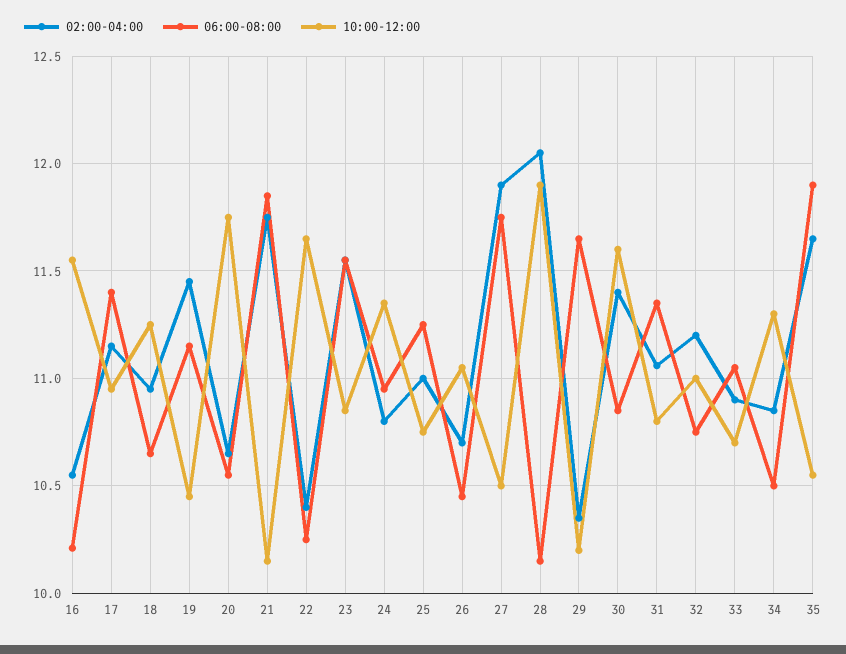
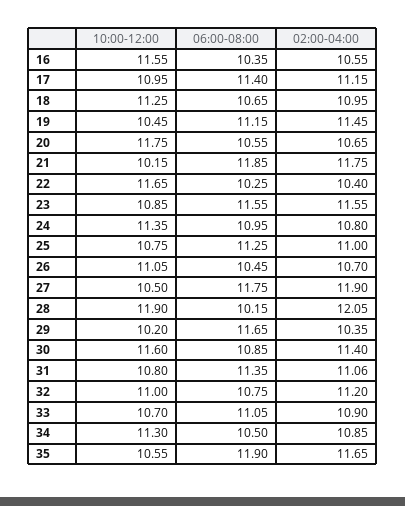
  {
    "02:00-04:00": {
      "16": 10.55,
      "17": 11.15,
      "18": 10.95,
      "19": 11.45,
      "20": 10.65,
      "21": 11.75,
      "22": 10.4,
      "23": 11.55,
      "24": 10.8,
      "25": 11,
      "26": 10.7,
      "27": 11.9,
      "28": 12.05,
      "29": 10.35,
      "30": 11.4,
      "31": 11.06,
      "32": 11.2,
      "33": 10.9,
      "34": 10.85,
      "35": 11.65
    },
    "06:00-08:00": {
-     "16": 10.2,
+     "16": 10.35,
      "17": 11.4,
      "18": 10.65,
      "19": 11.15,
      "20": 10.55,
      "21": 11.85,
      "22": 10.25,
      "23": 11.55,
      "24": 10.95,
      "25": 11.25,
      "26": 10.45,
      "27": 11.75,
      "28": 10.15,
      "29": 11.65,
      "30": 10.85,
      "31": 11.35,
      "32": 10.75,
      "33": 11.05,
      "34": 10.5,
      "35": 11.9
    },
    "10:00-12:00": {
      "16": 11.55,
      "17": 10.95,
      "18": 11.25,
      "19": 10.45,
      "20": 11.75,
      "21": 10.15,
      "22": 11.65,
      "23": 10.85,
      "24": 11.35,
      "25": 10.75,
      "26": 11.05,
      "27": 10.5,
      "28": 11.9,
      "29": 10.2,
      "30": 11.6,
      "31": 10.8,
      "32": 11,
      "33": 10.7,
      "34": 11.3,
      "35": 10.55
    }
  }

